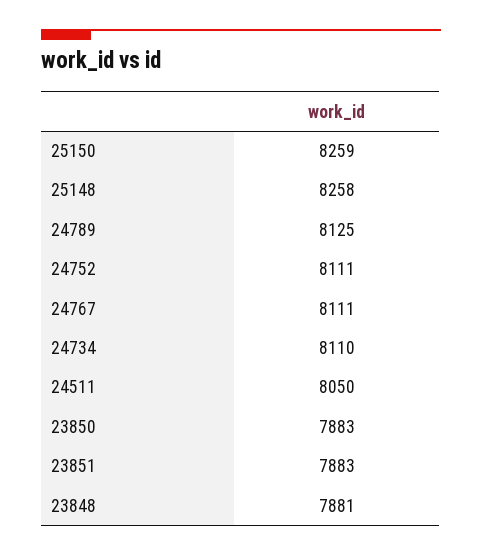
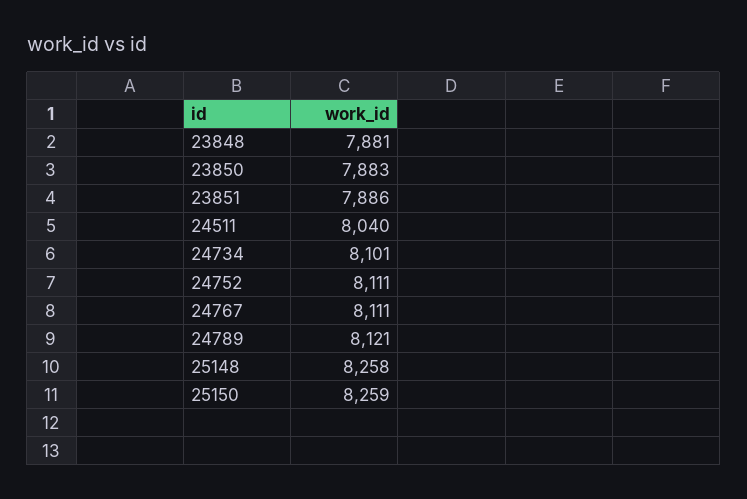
  {
    "25150": 8259,
    "25148": 8258,
-   "24789": 8125,
+   "24789": 8121,
    "24752": 8111,
    "24767": 8111,
-   "24734": 8110,
+   "24734": 8101,
-   "24511": 8050,
+   "24511": 8040,
    "23850": 7883,
-   "23851": 7883,
+   "23851": 7886,
    "23848": 7881
  }

